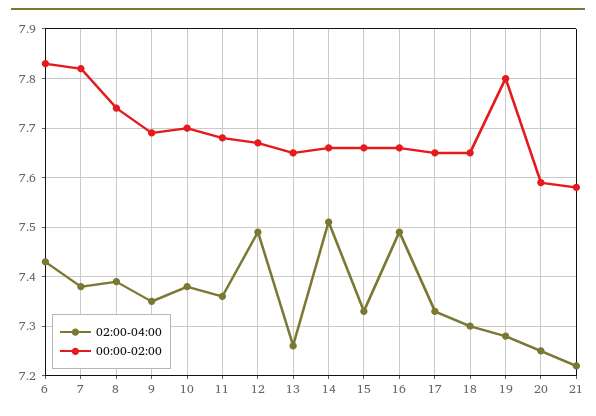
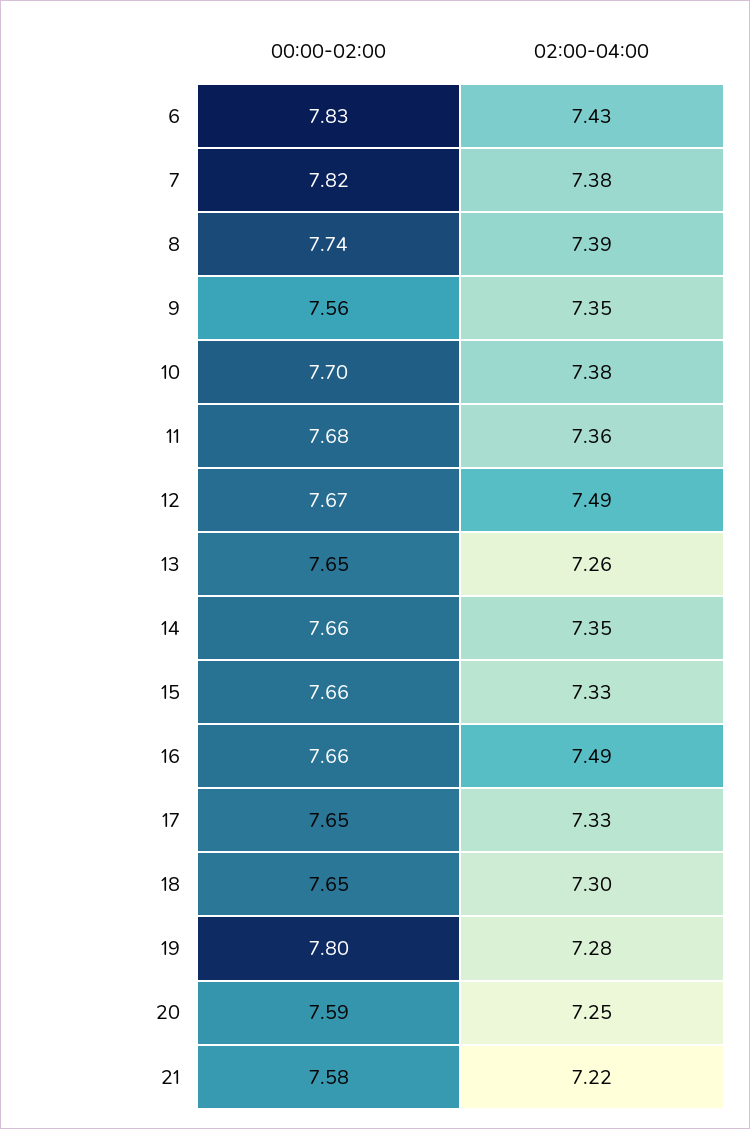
  {
    "02:00-04:00": {
      "6": 7.43,
      "7": 7.38,
      "8": 7.39,
      "9": 7.35,
      "10": 7.38,
      "11": 7.36,
      "12": 7.49,
      "13": 7.26,
-     "14": 7.5,
+     "14": 7.35,
      "15": 7.33,
      "16": 7.49,
      "17": 7.33,
      "18": 7.3,
      "19": 7.28,
      "20": 7.25,
      "21": 7.22
    },
    "00:00-02:00": {
      "6": 7.83,
      "7": 7.82,
      "8": 7.74,
-     "9": 7.7,
+     "9": 7.56,
      "10": 7.7,
      "11": 7.68,
      "12": 7.67,
      "13": 7.65,
      "14": 7.66,
      "15": 7.66,
      "16": 7.66,
      "17": 7.65,
      "18": 7.65,
      "19": 7.8,
      "20": 7.59,
      "21": 7.58
    }
  }

